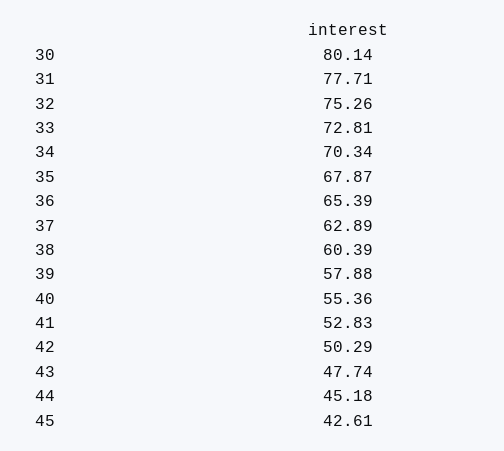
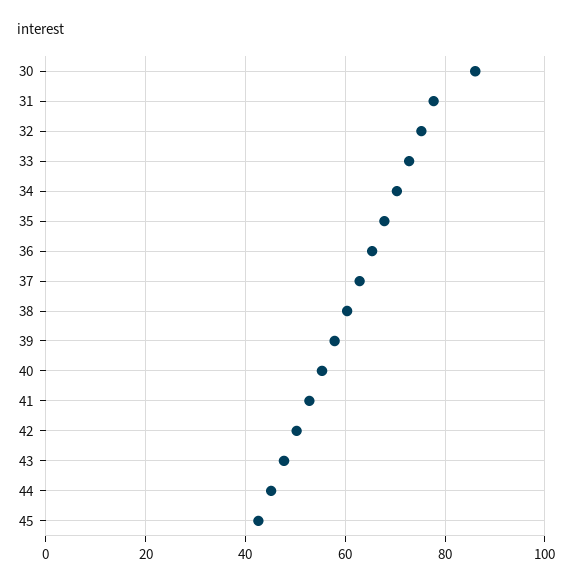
  {
-   "30": 80.14,
+   "30": 86,
    "31": 77.71,
    "32": 75.26,
    "33": 72.81,
    "34": 70.34,
    "35": 67.87,
    "36": 65.39,
    "37": 62.89,
    "38": 60.39,
    "39": 57.88,
    "40": 55.36,
    "41": 52.83,
    "42": 50.29,
    "43": 47.74,
    "44": 45.18,
    "45": 42.61
  }

